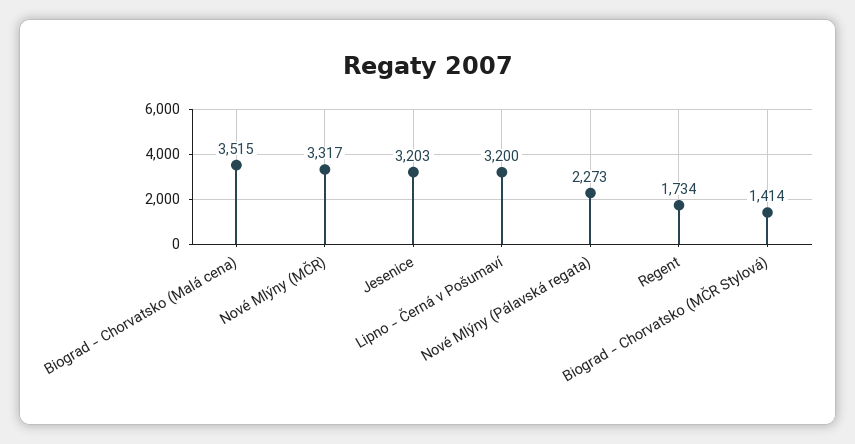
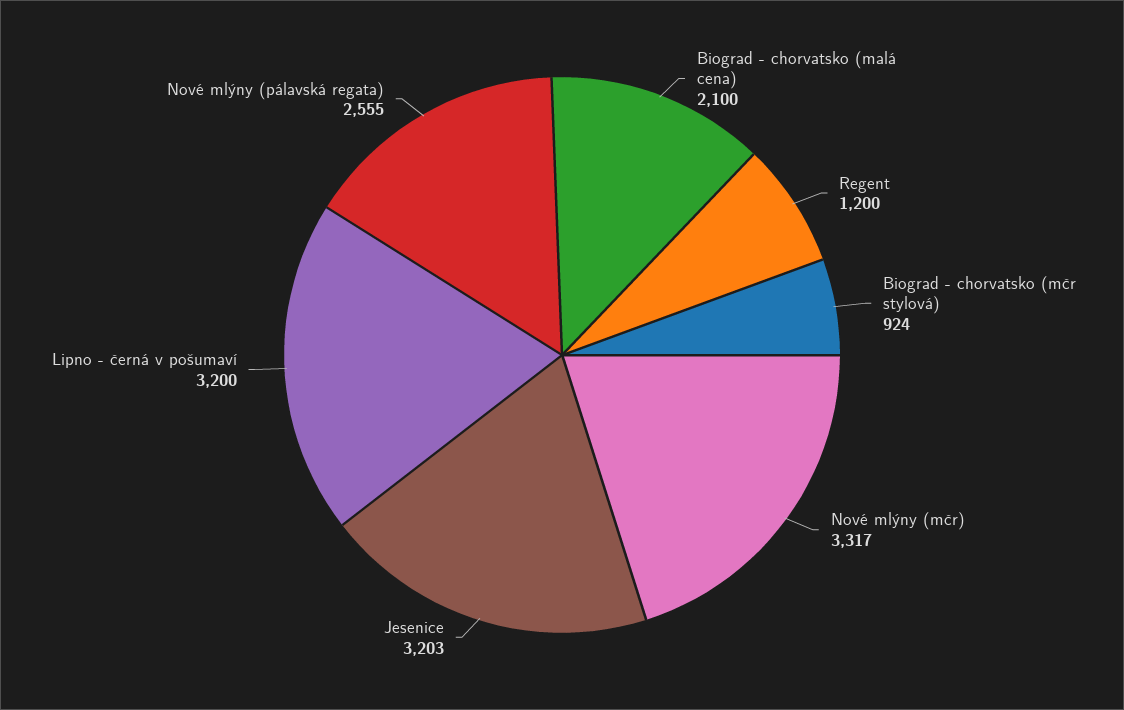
  {
-   "Biograd - Chorvatsko (Malá cena)": 3515,
+   "Biograd - Chorvatsko (Malá cena)": 2100,
    "Nové Mlýny (MČR)": 3317,
    "Jesenice": 3203,
    "Lipno - Černá v Pošumaví": 3200,
-   "Nové Mlýny (Pálavská regata)": 2273,
+   "Nové Mlýny (Pálavská regata)": 2555,
-   "Regent": 1734,
+   "Regent": 1200,
-   "Biograd - Chorvatsko (MČR Stylová)": 1414
+   "Biograd - Chorvatsko (MČR Stylová)": 924
  }

